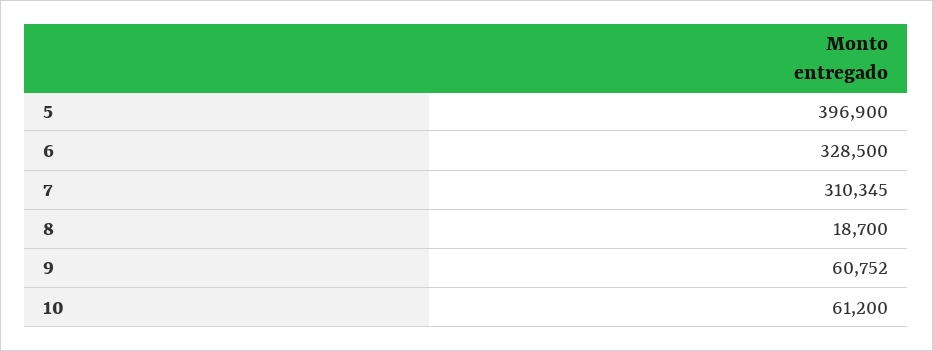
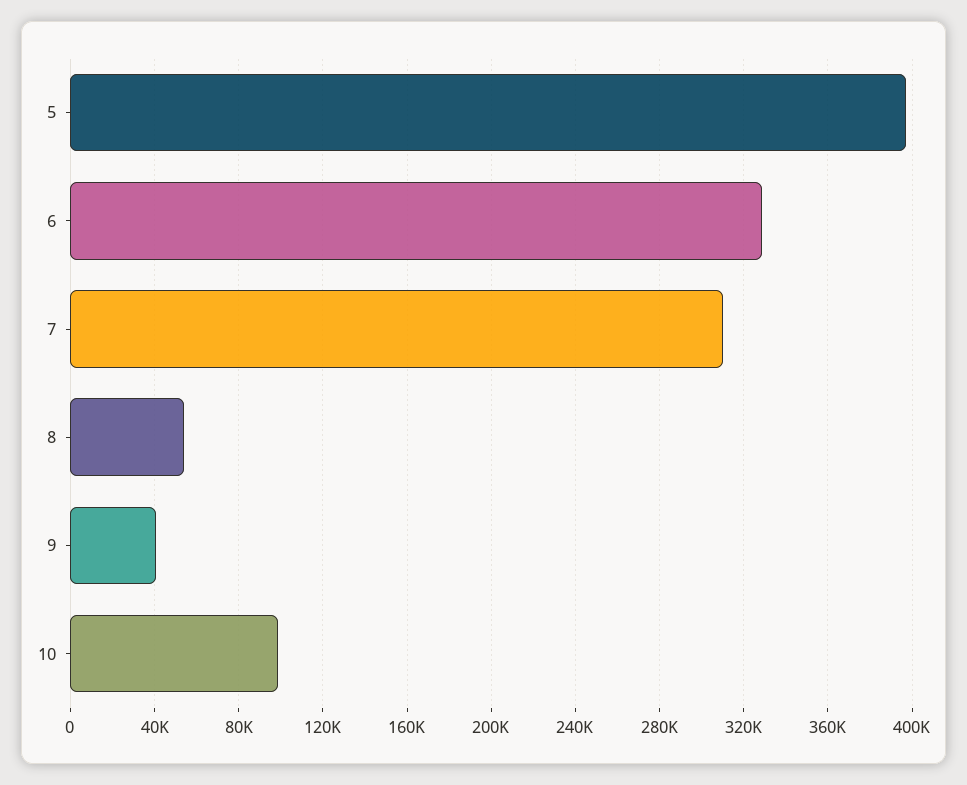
  {
    "5": 396900,
    "6": 328500,
    "7": 310345,
-   "8": 18700,
+   "8": 55000,
-   "9": 60752,
+   "9": 40000,
-   "10": 61200
+   "10": 100000
  }

